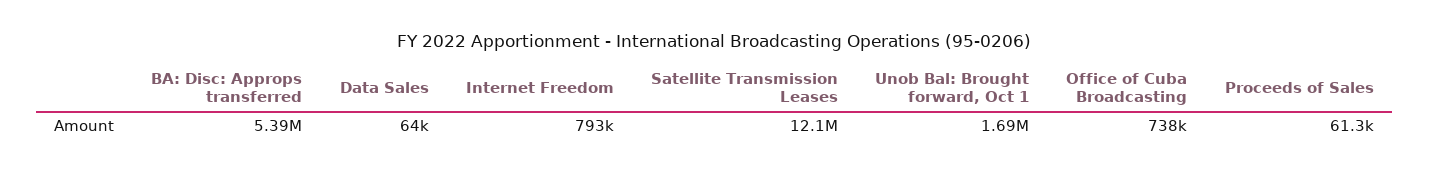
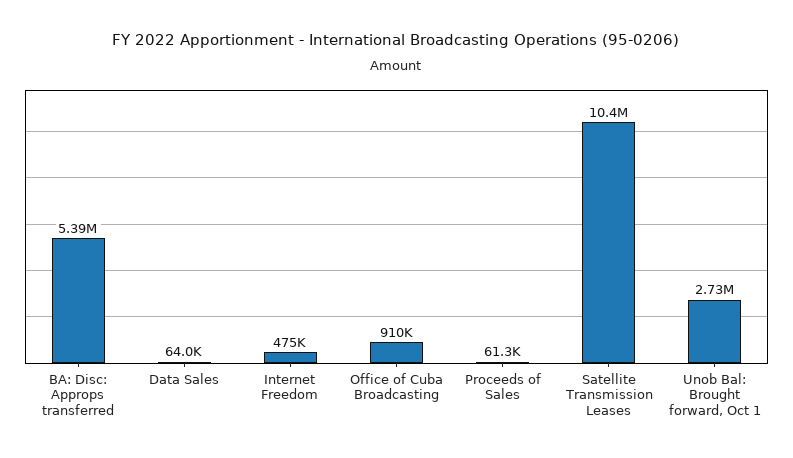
  {
    "BA: Disc: Approps transferred": 5390000,
    "Data Sales": 64000,
-   "Internet Freedom": 793000,
+   "Internet Freedom": 475000,
-   "Satellite Transmission Leases": 12100000,
+   "Satellite Transmission Leases": 10400000,
-   "Unob Bal: Brought forward, Oct 1": 1690000,
+   "Unob Bal: Brought forward, Oct 1": 2730000,
-   "Office of Cuba Broadcasting": 738000,
+   "Office of Cuba Broadcasting": 910000,
    "Proceeds of Sales": 61300
  }

